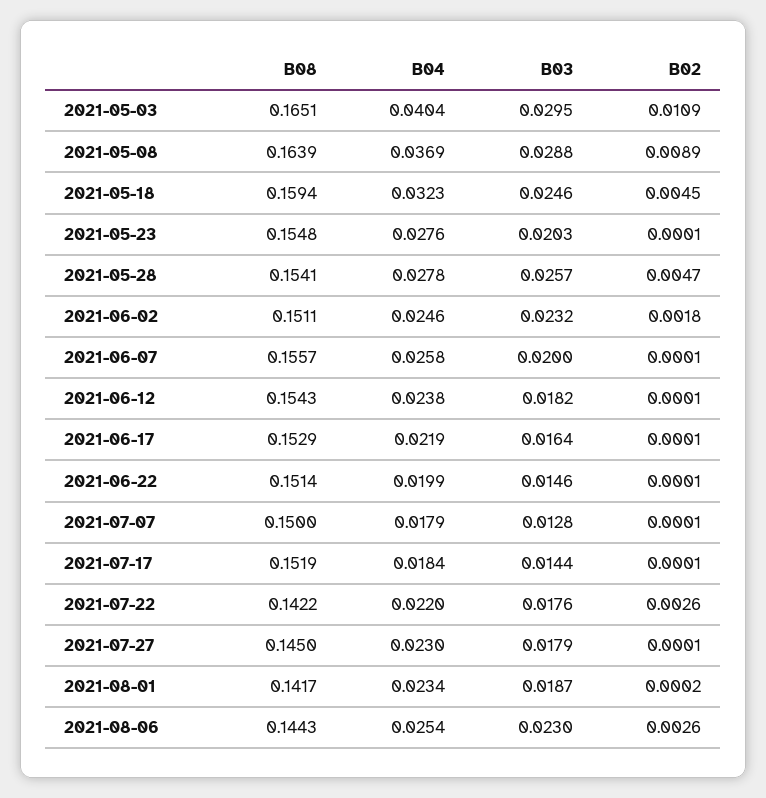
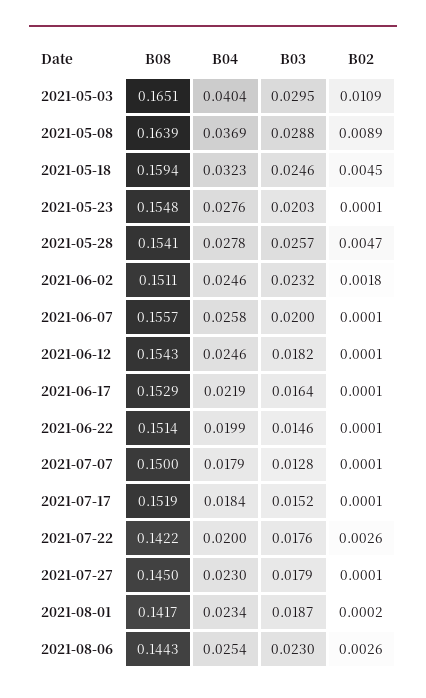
  {
    "B08": {
      "2021-05-03": 0.1651,
      "2021-05-08": 0.1639,
      "2021-05-18": 0.1594,
      "2021-05-23": 0.1548,
      "2021-05-28": 0.1541,
      "2021-06-02": 0.1511,
      "2021-06-07": 0.1557,
      "2021-06-12": 0.1543,
      "2021-06-17": 0.1529,
      "2021-06-22": 0.1514,
      "2021-07-07": 0.15,
      "2021-07-17": 0.1519,
      "2021-07-22": 0.1422,
      "2021-07-27": 0.145,
      "2021-08-01": 0.1417,
      "2021-08-06": 0.1443
    },
    "B04": {
      "2021-05-03": 0.0404,
      "2021-05-08": 0.0369,
      "2021-05-18": 0.0323,
      "2021-05-23": 0.0276,
      "2021-05-28": 0.0278,
      "2021-06-02": 0.0246,
      "2021-06-07": 0.0258,
-     "2021-06-12": 0.0238,
+     "2021-06-12": 0.0246,
      "2021-06-17": 0.0219,
      "2021-06-22": 0.0199,
      "2021-07-07": 0.0179,
      "2021-07-17": 0.0184,
-     "2021-07-22": 0.022,
+     "2021-07-22": 0.02,
      "2021-07-27": 0.023,
      "2021-08-01": 0.0234,
      "2021-08-06": 0.0254
    },
    "B03": {
      "2021-05-03": 0.0295,
      "2021-05-08": 0.0288,
      "2021-05-18": 0.0246,
      "2021-05-23": 0.0203,
      "2021-05-28": 0.0257,
      "2021-06-02": 0.0232,
      "2021-06-07": 0.02,
      "2021-06-12": 0.0182,
      "2021-06-17": 0.0164,
      "2021-06-22": 0.0146,
      "2021-07-07": 0.0128,
-     "2021-07-17": 0.0144,
+     "2021-07-17": 0.0152,
      "2021-07-22": 0.0176,
      "2021-07-27": 0.0179,
      "2021-08-01": 0.0187,
      "2021-08-06": 0.023
    },
    "B02": {
      "2021-05-03": 0.0109,
      "2021-05-08": 0.0089,
      "2021-05-18": 0.0045,
      "2021-05-23": 0.0001,
      "2021-05-28": 0.0047,
      "2021-06-02": 0.0018,
      "2021-06-07": 0.0001,
      "2021-06-12": 0.0001,
      "2021-06-17": 0.0001,
      "2021-06-22": 0.0001,
      "2021-07-07": 0.0001,
      "2021-07-17": 0.0001,
      "2021-07-22": 0.0026,
      "2021-07-27": 0.0001,
      "2021-08-01": 0.0002,
      "2021-08-06": 0.0026
    }
  }

